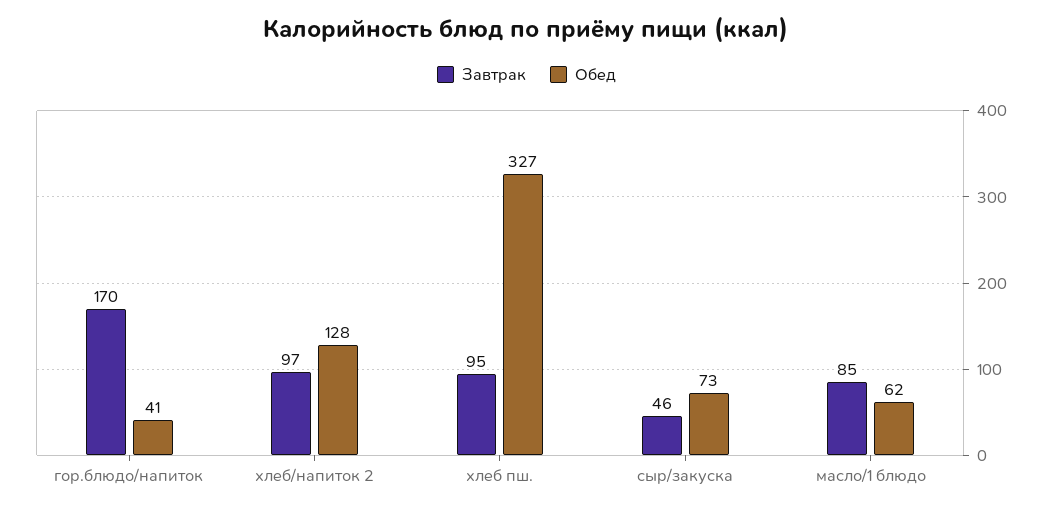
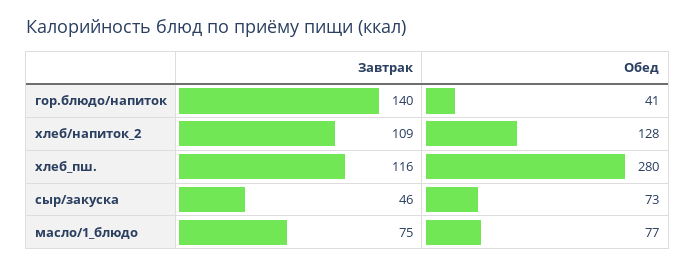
  {
    "Завтрак": {
-     "гор.блюдо/напиток": 170,
+     "гор.блюдо/напиток": 140,
-     "хлеб/напиток 2": 97,
+     "хлеб/напиток 2": 109,
-     "хлеб пш.": 95,
+     "хлеб пш.": 116,
      "сыр/закуска": 46,
-     "масло/1 блюдо": 85
+     "масло/1 блюдо": 75
    },
    "Обед": {
      "гор.блюдо/напиток": 41,
      "хлеб/напиток 2": 128,
-     "хлеб пш.": 327,
+     "хлеб пш.": 280,
      "сыр/закуска": 73,
-     "масло/1 блюдо": 62
+     "масло/1 блюдо": 77
    }
  }

